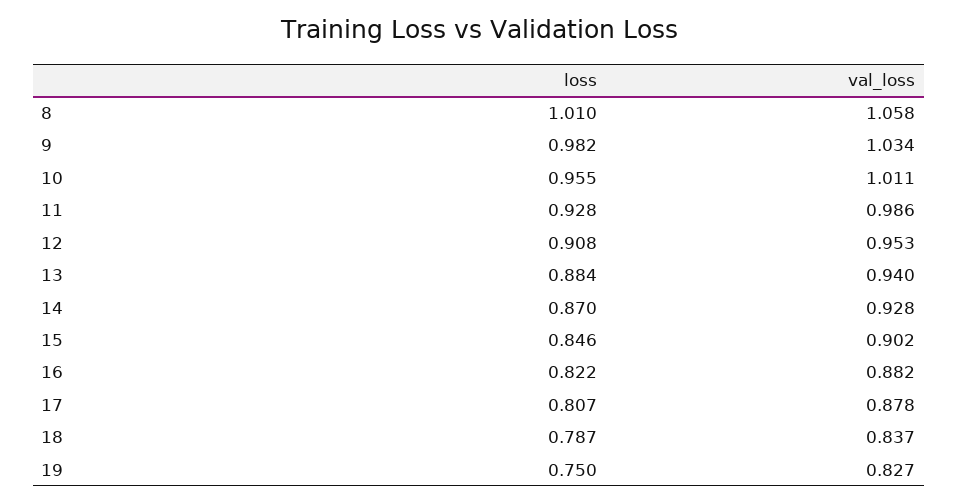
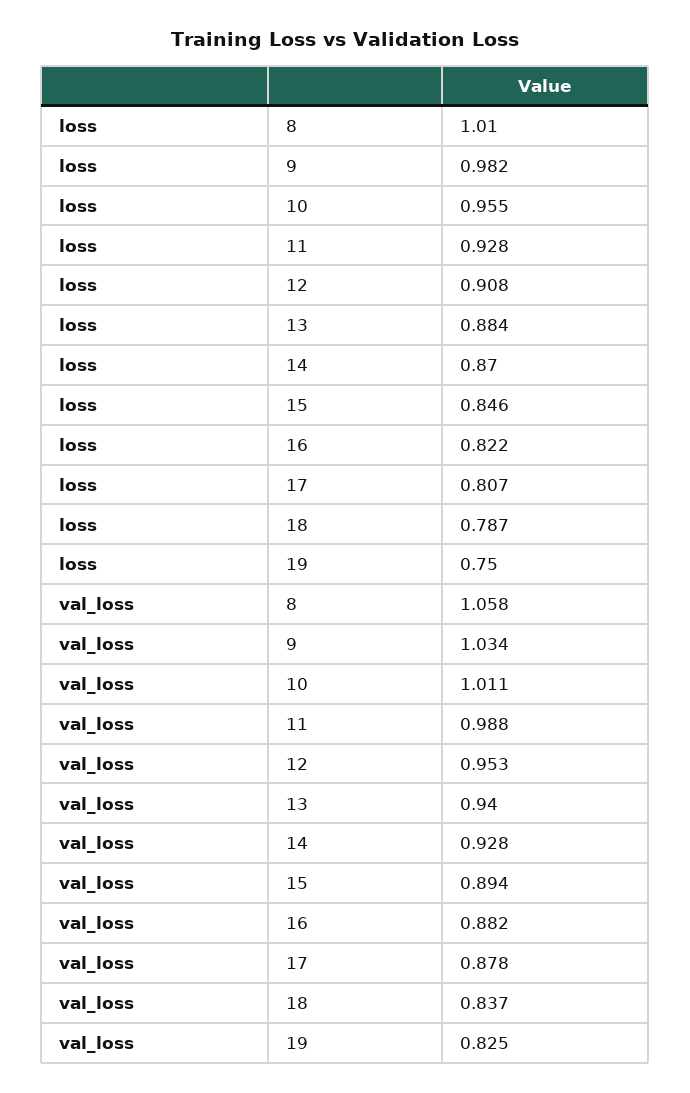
  {
    "loss": {
      "8": 1.01,
      "9": 0.982,
      "10": 0.955,
      "11": 0.928,
      "12": 0.908,
      "13": 0.884,
      "14": 0.87,
      "15": 0.846,
      "16": 0.822,
      "17": 0.807,
      "18": 0.787,
      "19": 0.75
    },
    "val_loss": {
      "8": 1.058,
      "9": 1.034,
      "10": 1.011,
-     "11": 0.986,
+     "11": 0.988,
      "12": 0.953,
      "13": 0.94,
      "14": 0.928,
-     "15": 0.902,
+     "15": 0.894,
      "16": 0.882,
      "17": 0.878,
      "18": 0.837,
-     "19": 0.827
+     "19": 0.825
    }
  }

